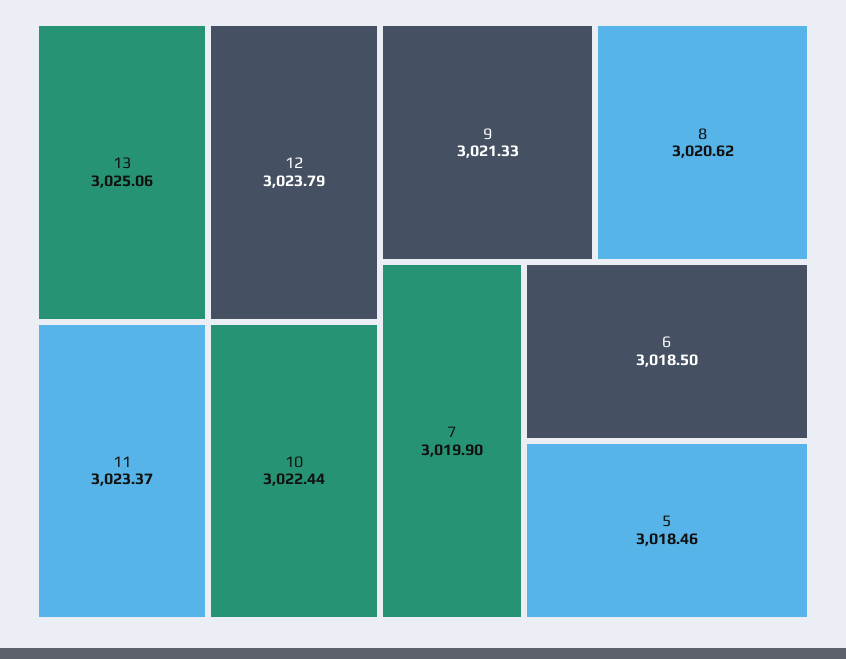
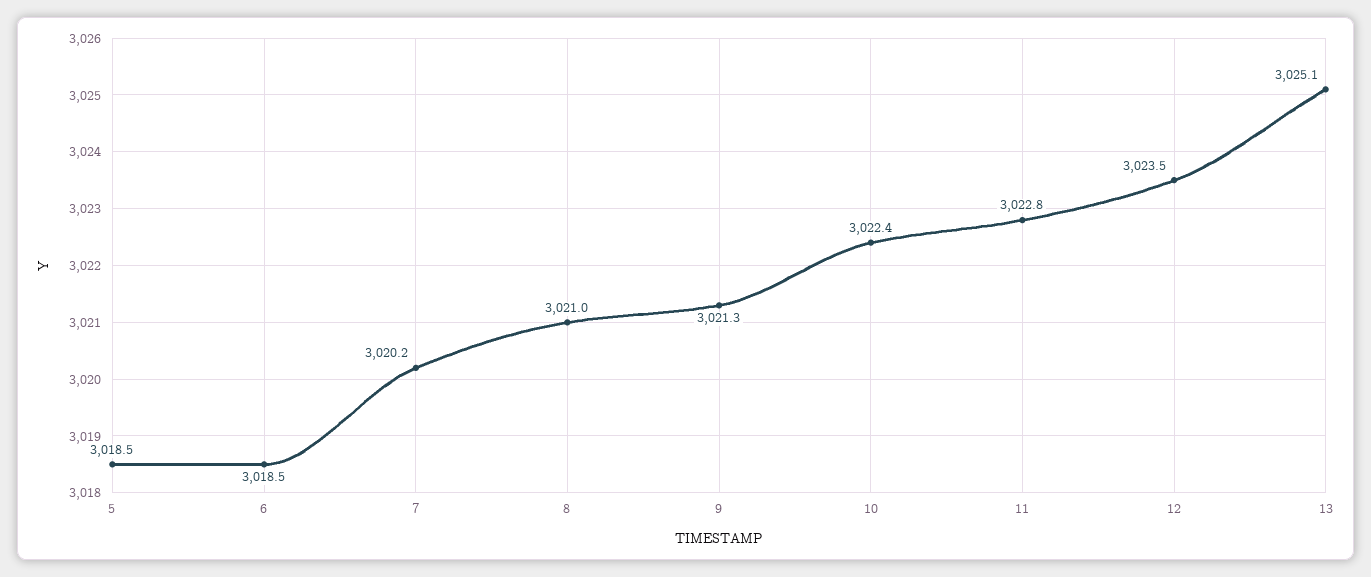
  {
    "13": 3025.06,
-   "12": 3023.79,
+   "12": 3023.5,
-   "11": 3023.37,
+   "11": 3022.8,
    "10": 3022.44,
    "9": 3021.33,
-   "8": 3020.62,
+   "8": 3021,
-   "7": 3019.9,
+   "7": 3020.2,
    "6": 3018.5,
    "5": 3018.46
  }

